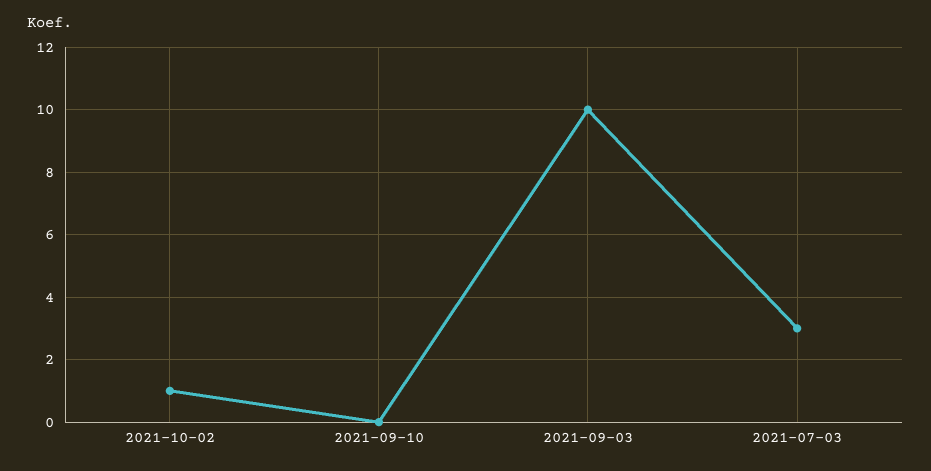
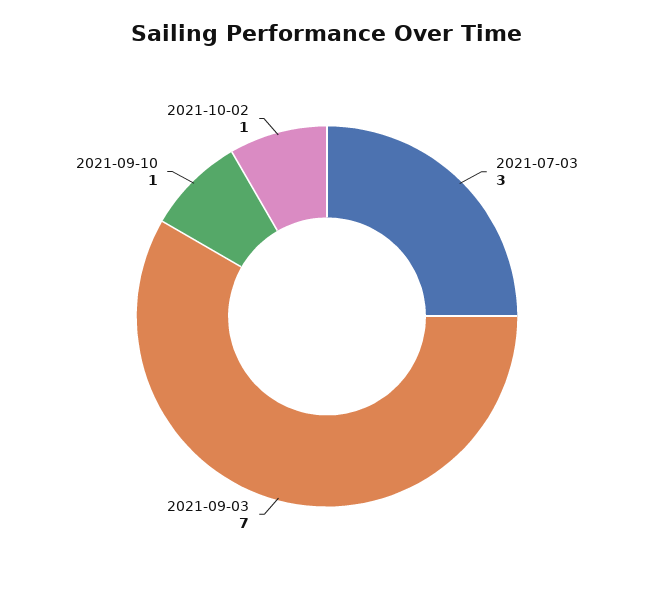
  {
    "2021-10-02": 1,
-   "2021-09-10": 0,
+   "2021-09-10": 1,
-   "2021-09-03": 10,
+   "2021-09-03": 7,
    "2021-07-03": 3
  }

